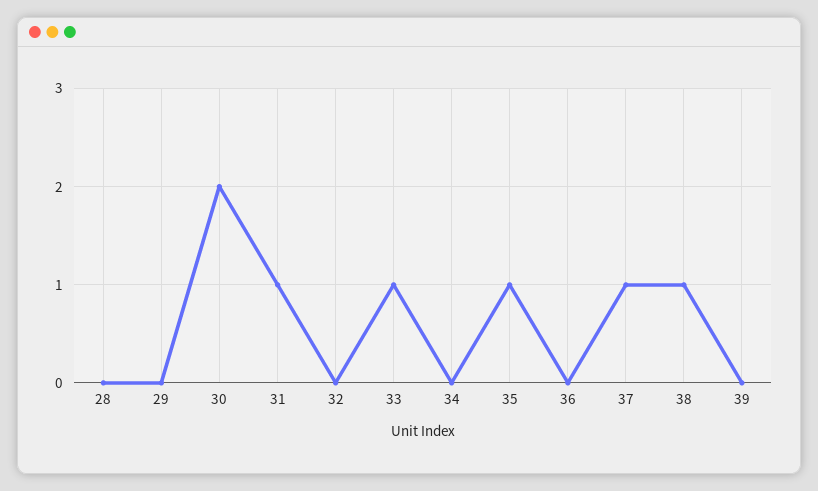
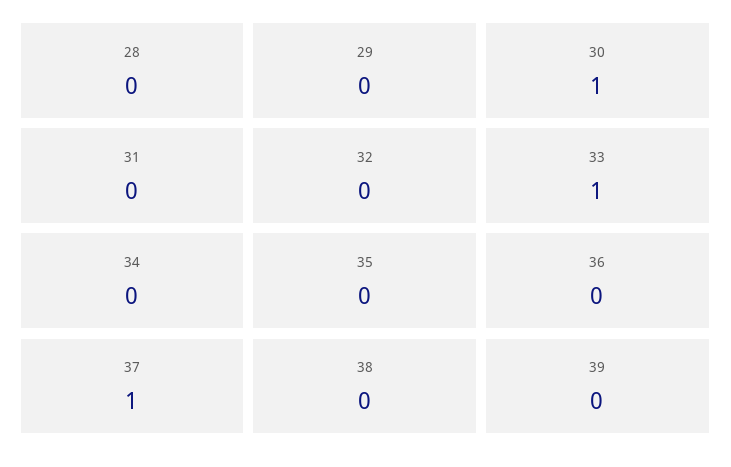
  {
    "28": 0,
    "29": 0,
-   "30": 2,
+   "30": 1,
-   "31": 1,
+   "31": 0,
    "32": 0,
    "33": 1,
    "34": 0,
-   "35": 1,
+   "35": 0,
    "36": 0,
    "37": 1,
-   "38": 1,
+   "38": 0,
    "39": 0
  }

